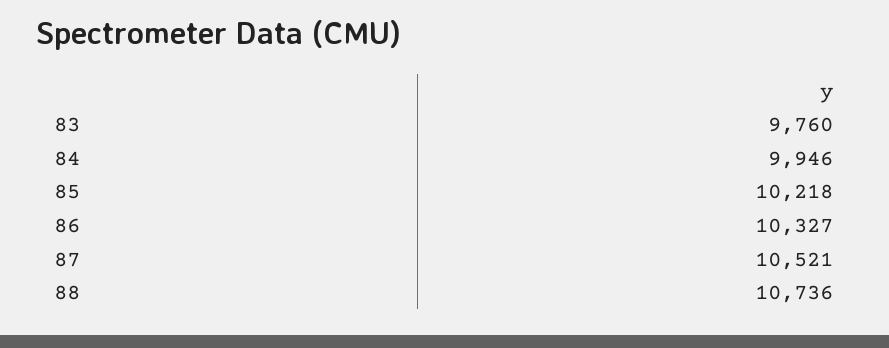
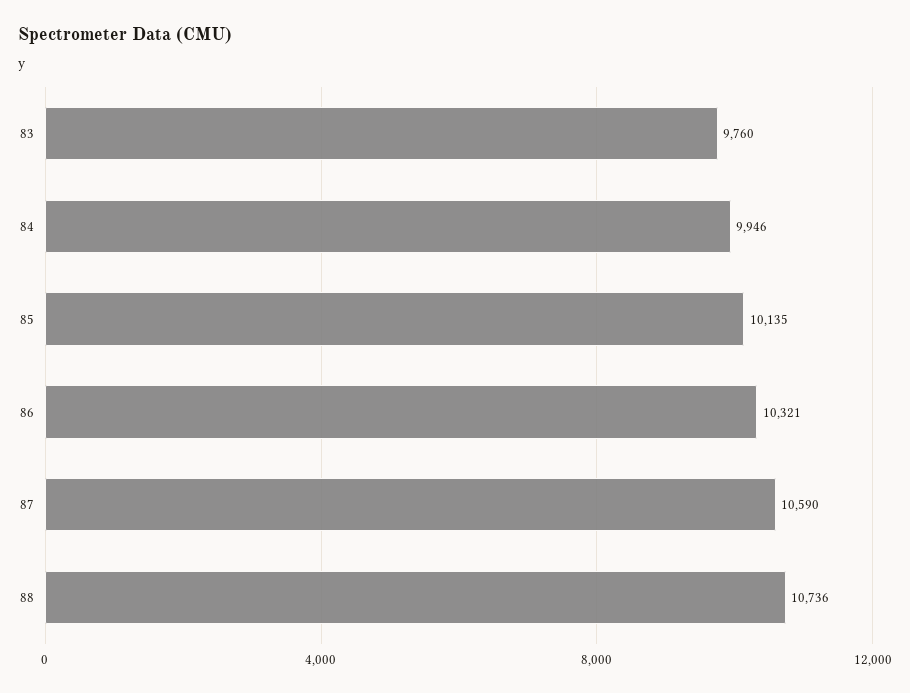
  {
    "83": 9760,
    "84": 9946,
-   "85": 10218,
+   "85": 10135,
-   "86": 10327,
+   "86": 10321,
-   "87": 10521,
+   "87": 10590,
    "88": 10736
  }

